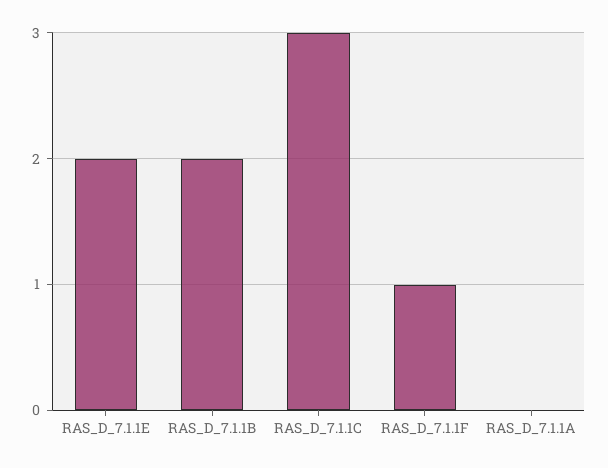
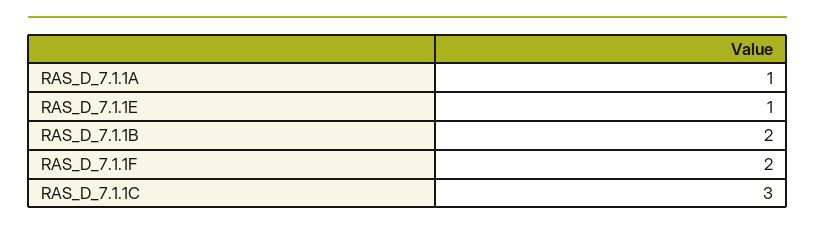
  {
-   "RAS_D_7.1.1E": 2,
+   "RAS_D_7.1.1E": 1,
    "RAS_D_7.1.1B": 2,
    "RAS_D_7.1.1C": 3,
-   "RAS_D_7.1.1F": 1,
+   "RAS_D_7.1.1F": 2,
-   "RAS_D_7.1.1A": 0
+   "RAS_D_7.1.1A": 1
  }

